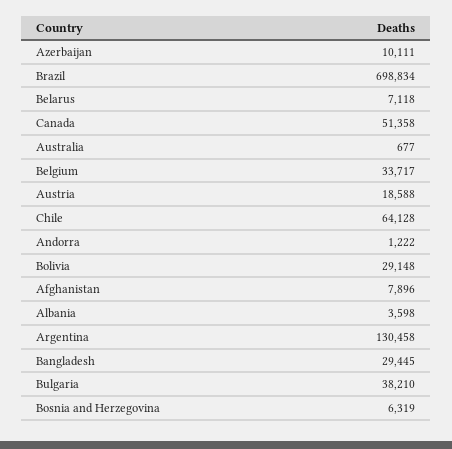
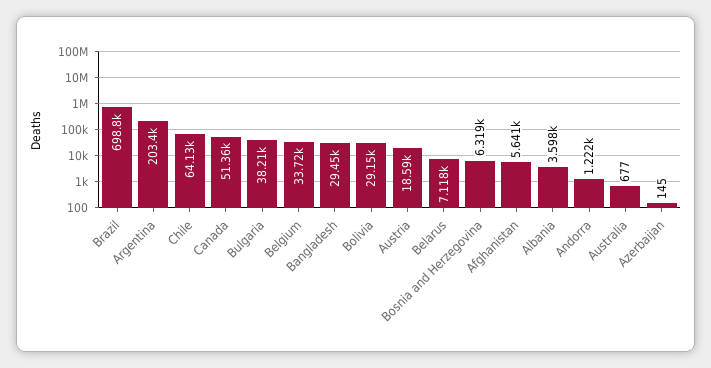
  {
-   "Azerbaijan": 10111,
+   "Azerbaijan": 145,
    "Brazil": 698834,
    "Belarus": 7118,
    "Canada": 51358,
    "Australia": 677,
    "Belgium": 33717,
    "Austria": 18588,
    "Chile": 64128,
    "Andorra": 1222,
    "Bolivia": 29148,
-   "Afghanistan": 7896,
+   "Afghanistan": 5641,
    "Albania": 3598,
-   "Argentina": 130458,
+   "Argentina": 203400,
    "Bangladesh": 29445,
    "Bulgaria": 38210,
    "Bosnia and Herzegovina": 6319
  }

